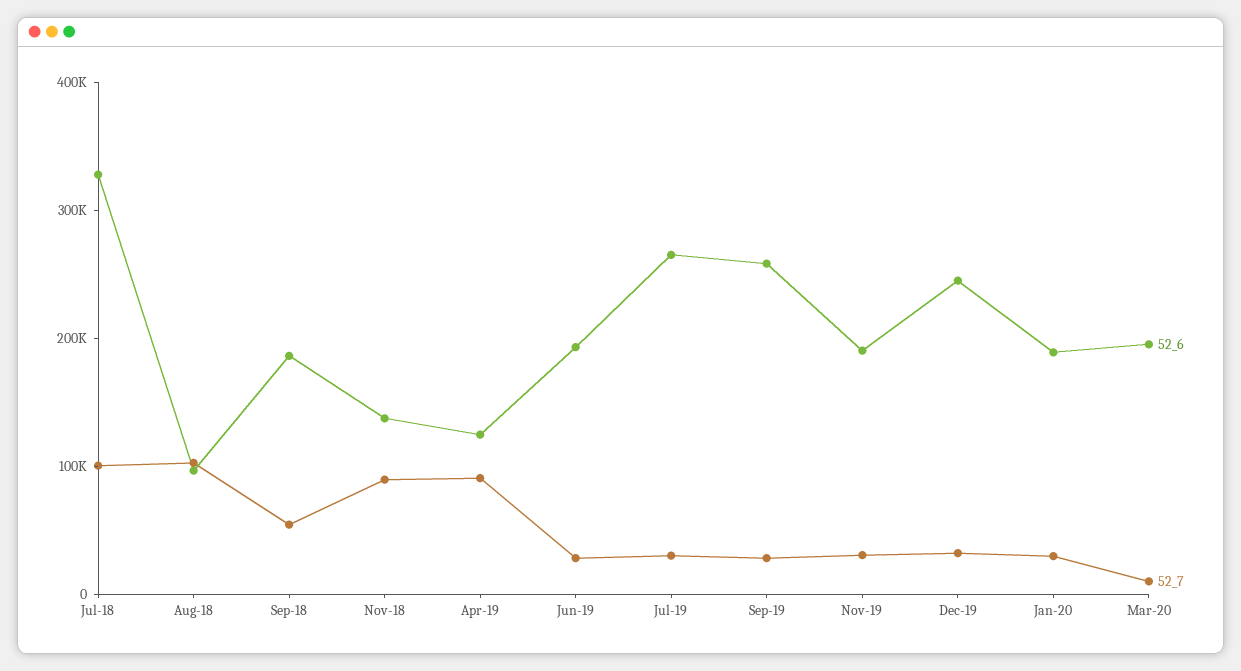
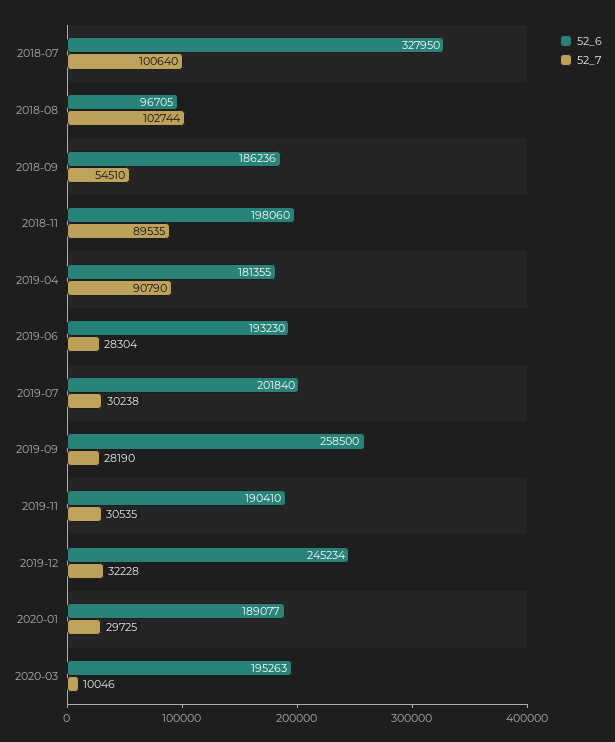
  {
    "52_6": {
      "Jul-18": 327950,
      "Aug-18": 96705,
      "Sep-18": 186236,
-     "Nov-18": 140000,
+     "Nov-18": 198060,
-     "Apr-19": 120000,
+     "Apr-19": 181355,
      "Jun-19": 193230,
-     "Jul-19": 260000,
+     "Jul-19": 201840,
      "Sep-19": 258500,
      "Nov-19": 190410,
      "Dec-19": 245234,
      "Jan-20": 189077,
      "Mar-20": 195263
    },
    "52_7": {
      "Jul-18": 100640,
      "Aug-18": 102744,
      "Sep-18": 54510,
      "Nov-18": 89535,
      "Apr-19": 90790,
      "Jun-19": 28304,
      "Jul-19": 30238,
      "Sep-19": 28190,
      "Nov-19": 30535,
      "Dec-19": 32228,
      "Jan-20": 29725,
      "Mar-20": 10046
    }
  }

